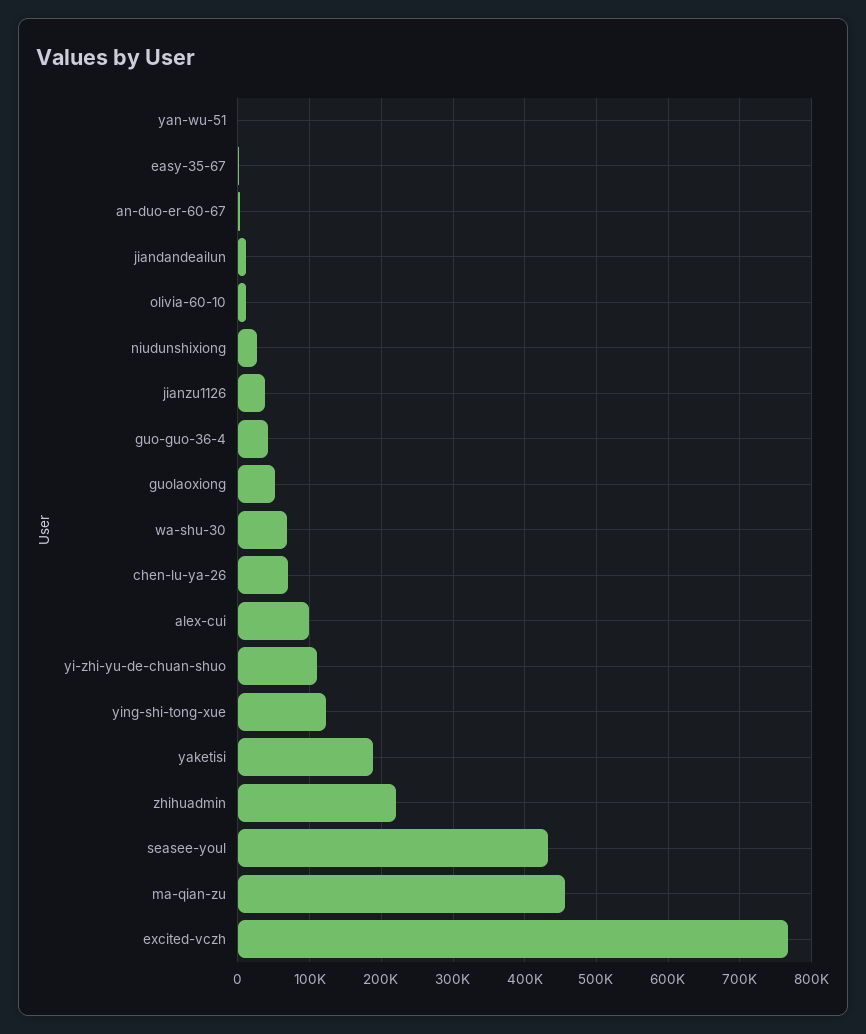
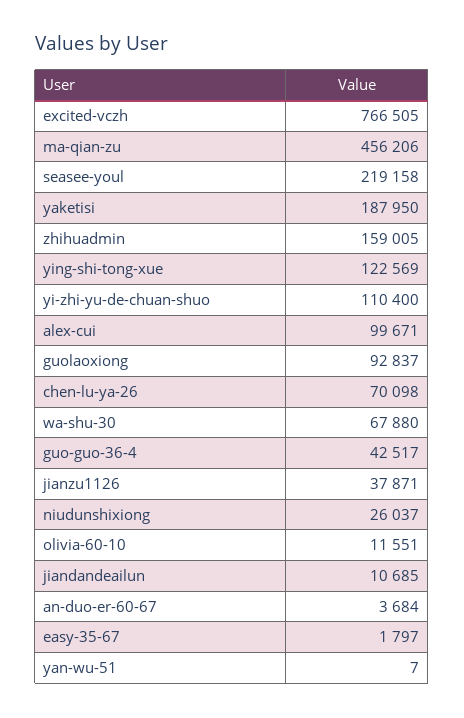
  {
    "yan-wu-51": 7,
    "easy-35-67": 1797,
    "an-duo-er-60-67": 3684,
    "jiandandeailun": 10685,
    "olivia-60-10": 11551,
    "niudunshixiong": 26037,
    "jianzu1126": 37871,
    "guo-guo-36-4": 42517,
-   "guolaoxiong": 50000,
+   "guolaoxiong": 92837,
    "wa-shu-30": 67880,
    "chen-lu-ya-26": 70098,
    "alex-cui": 99671,
    "yi-zhi-yu-de-chuan-shuo": 110400,
    "ying-shi-tong-xue": 122569,
    "yaketisi": 187950,
-   "zhihuadmin": 220000,
+   "zhihuadmin": 159005,
-   "seasee-youl": 430000,
+   "seasee-youl": 219158,
    "ma-qian-zu": 456206,
    "excited-vczh": 766505
  }

